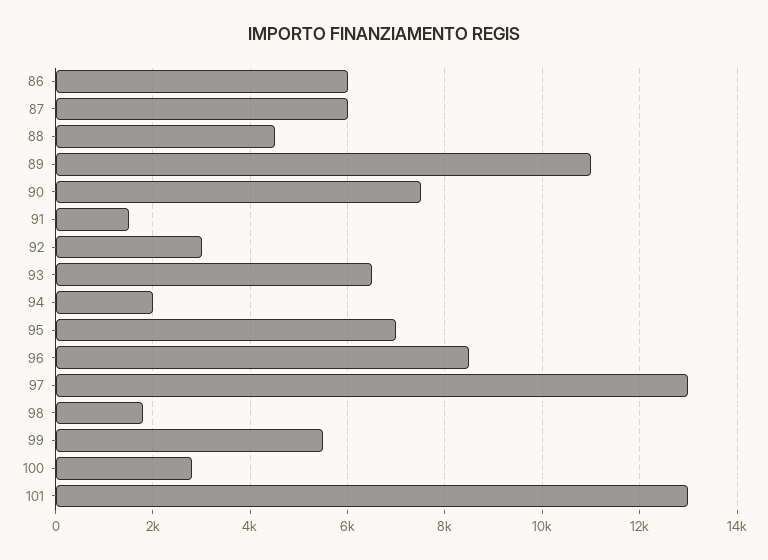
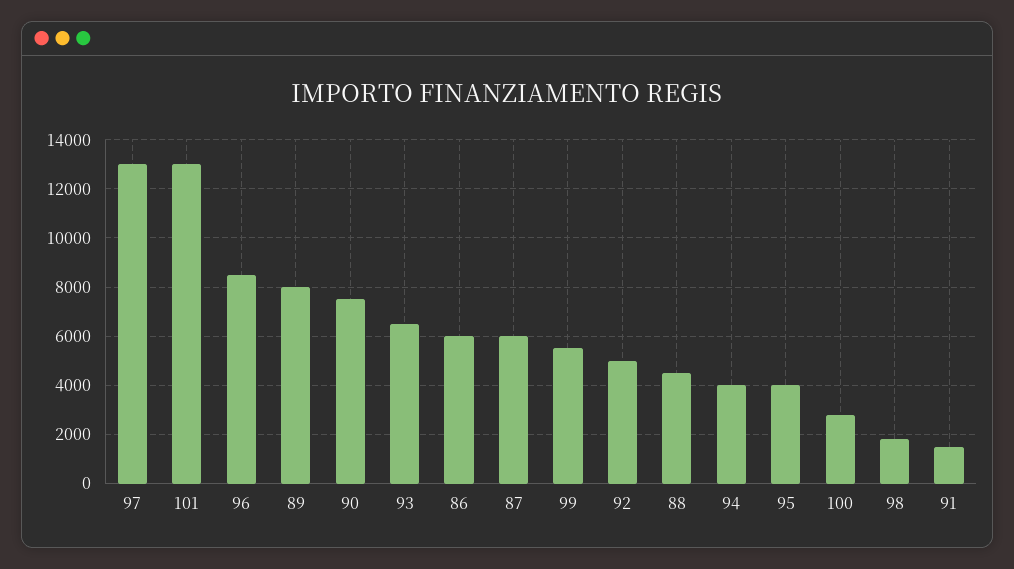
  {
    "86": 6000,
    "87": 6000,
    "88": 4600,
-   "89": 11000,
+   "89": 8000,
    "90": 7600,
    "91": 1600,
-   "92": 3000,
+   "92": 5000,
    "93": 6600,
-   "94": 2000,
+   "94": 4000,
-   "95": 7000,
+   "95": 4000,
    "96": 8600,
    "97": 13000,
    "98": 1800,
    "99": 5600,
    "100": 2800,
    "101": 13000
  }

